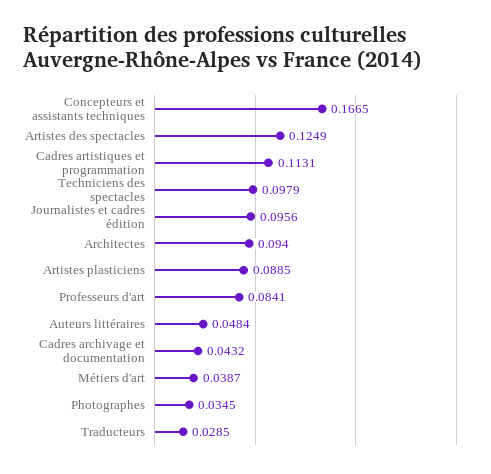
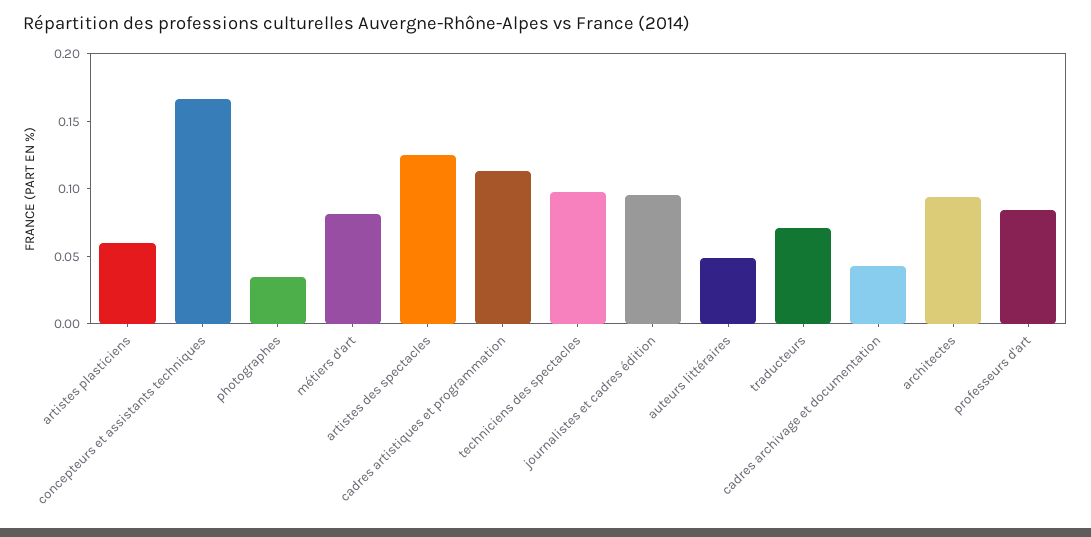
  {
    "Concepteurs et assistants techniques": 0.1665,
    "Artistes des spectacles": 0.1249,
    "Cadres artistiques et programmation": 0.1131,
    "Techniciens des spectacles": 0.0979,
    "Journalistes et cadres édition": 0.0956,
    "Architectes": 0.094,
-   "Artistes plasticiens": 0.0885,
+   "Artistes plasticiens": 0.06,
    "Professeurs d'art": 0.0841,
    "Auteurs littéraires": 0.0484,
    "Cadres archivage et documentation": 0.0432,
-   "Métiers d'art": 0.0387,
+   "Métiers d'art": 0.08,
    "Photographes": 0.0345,
-   "Traducteurs": 0.0285
+   "Traducteurs": 0.07
  }

